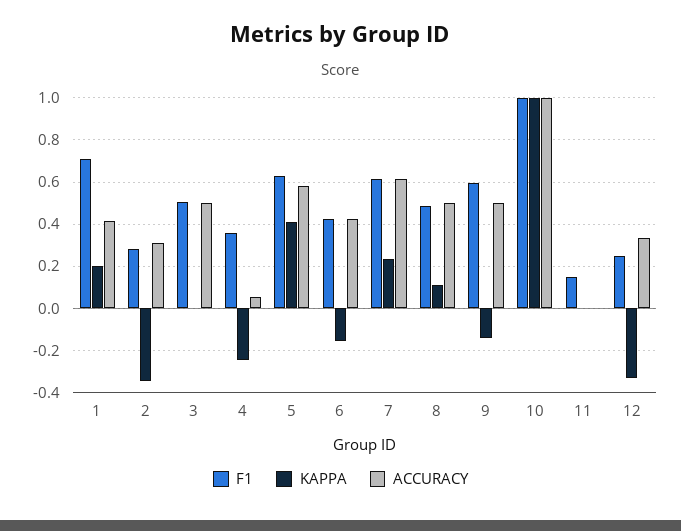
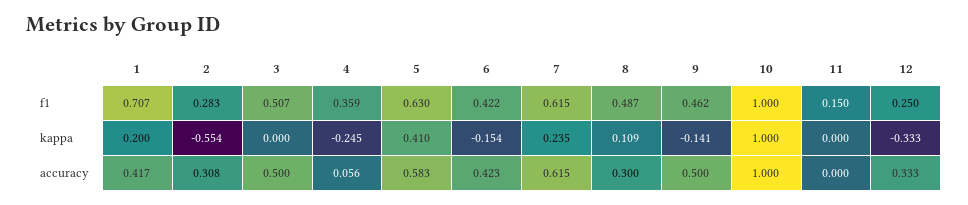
  {
    "F1": {
      "1": 0.707,
      "2": 0.283,
      "3": 0.507,
      "4": 0.359,
      "5": 0.63,
      "6": 0.422,
      "7": 0.615,
      "8": 0.487,
-     "9": 0.6,
+     "9": 0.462,
      "10": 1,
      "11": 0.15,
      "12": 0.25
    },
    "KAPPA": {
      "1": 0.2,
-     "2": -0.35,
+     "2": -0.554,
      "3": 0,
      "4": -0.245,
      "5": 0.41,
      "6": -0.154,
      "7": 0.235,
      "8": 0.109,
      "9": -0.141,
      "10": 1,
      "11": 0,
      "12": -0.333
    },
    "ACCURACY": {
      "1": 0.417,
      "2": 0.308,
      "3": 0.5,
      "4": 0.056,
      "5": 0.583,
      "6": 0.423,
      "7": 0.615,
-     "8": 0.5,
+     "8": 0.3,
      "9": 0.5,
      "10": 1,
      "11": 0,
      "12": 0.333
    }
  }

